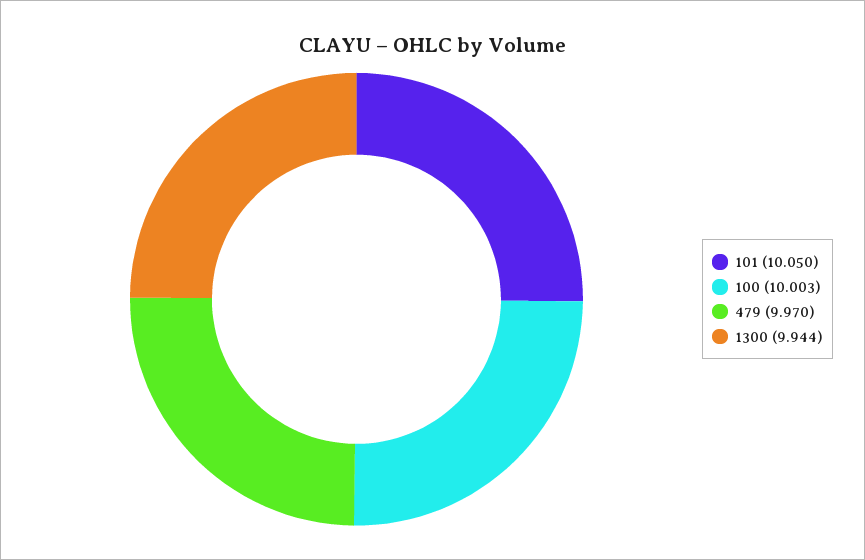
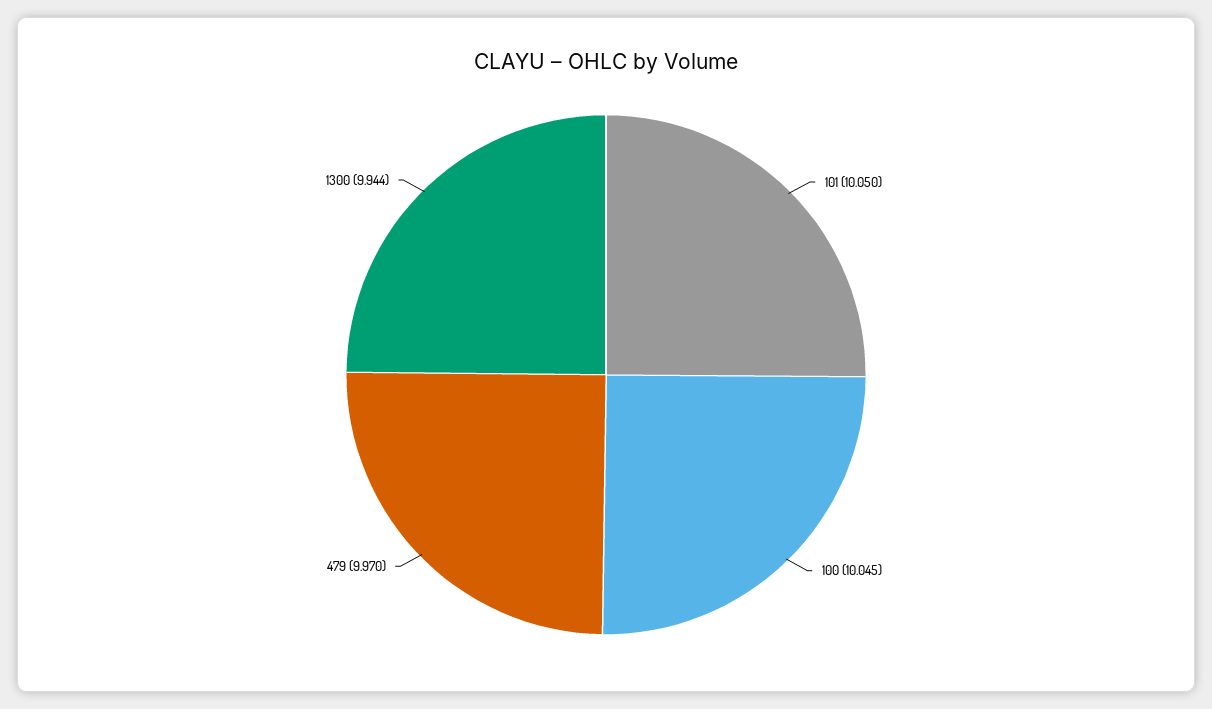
  {
    "101": 10.05,
-   "100": 10.003,
+   "100": 10.045,
    "479": 9.97,
    "1300": 9.944
  }

